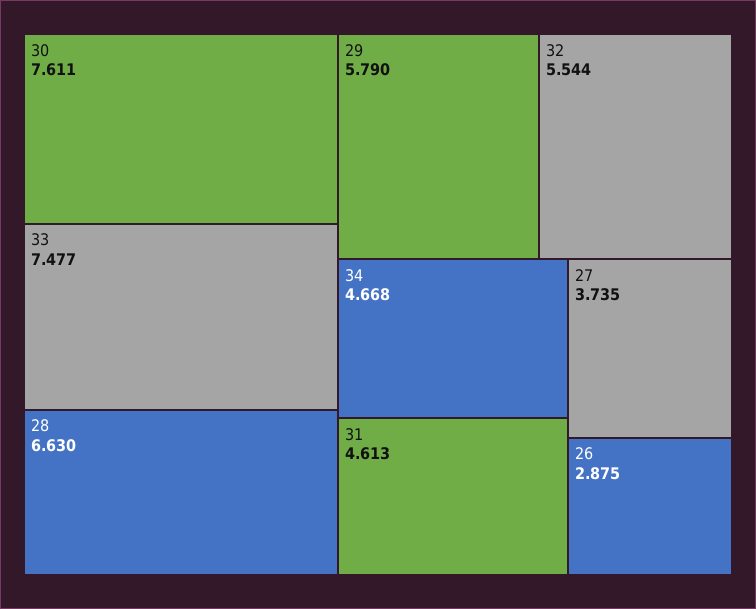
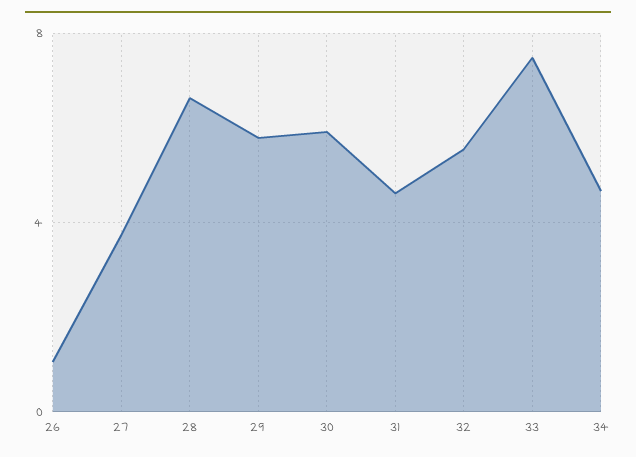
  {
-   "30": 7.611,
+   "30": 6,
    "33": 7.477,
    "28": 6.63,
    "29": 5.79,
    "32": 5.544,
    "34": 4.668,
    "31": 4.613,
    "27": 3.735,
-   "26": 2.875
+   "26": 1
  }

